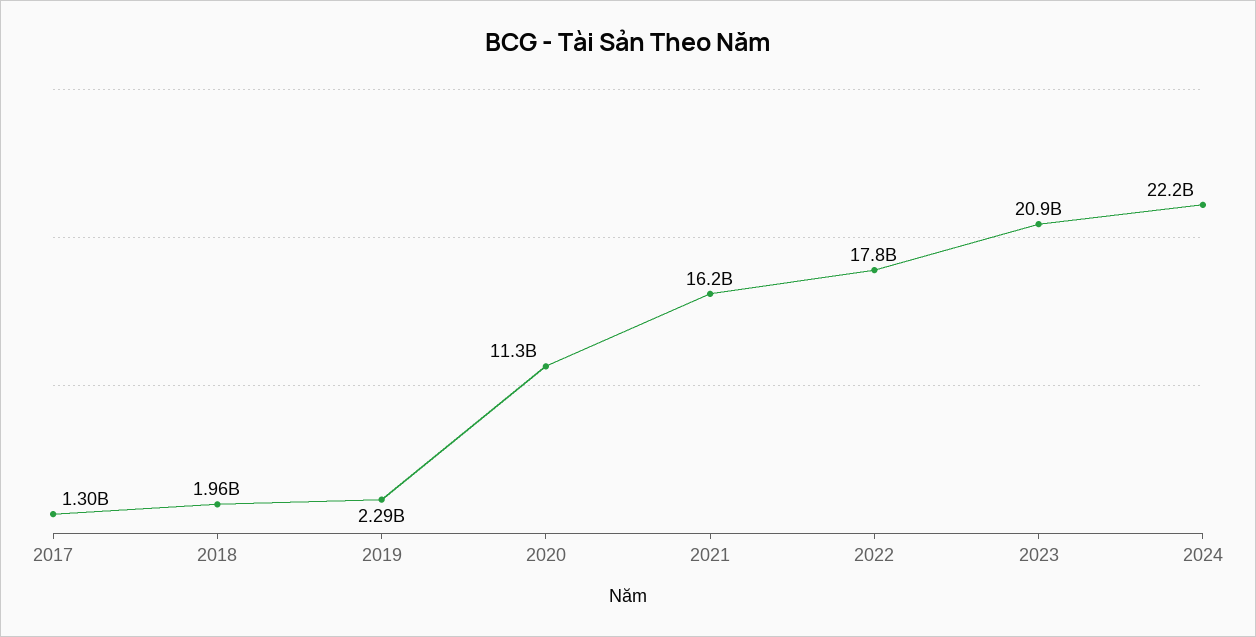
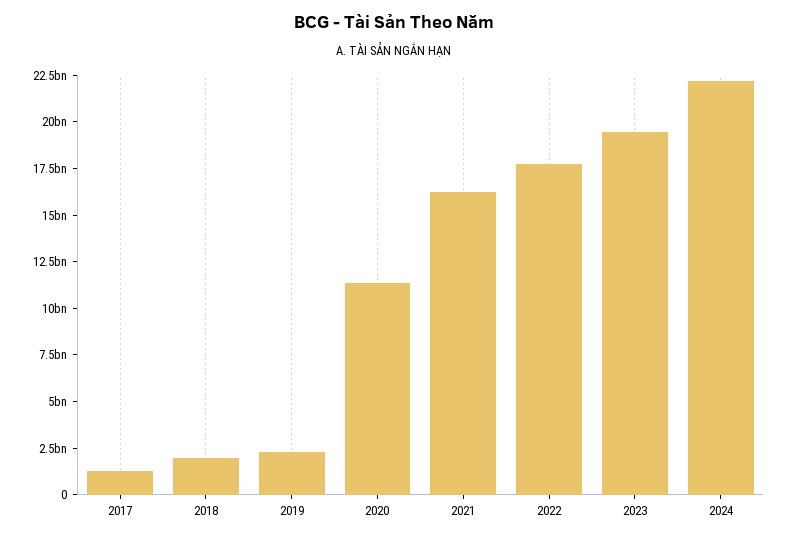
  {
    "2017": 1300000000,
    "2018": 1960000000,
    "2019": 2290000000,
    "2020": 11300000000,
    "2021": 16200000000,
    "2022": 17800000000,
-   "2023": 20900000000,
+   "2023": 19500000000,
    "2024": 22200000000
  }

